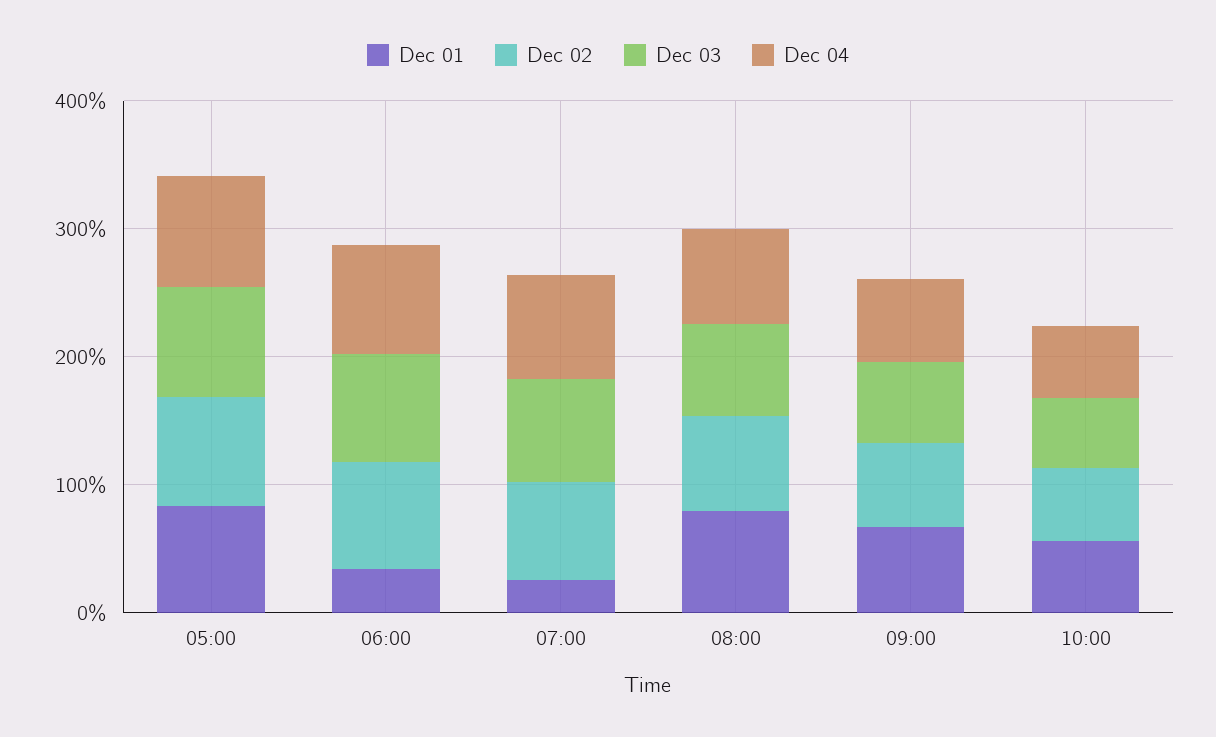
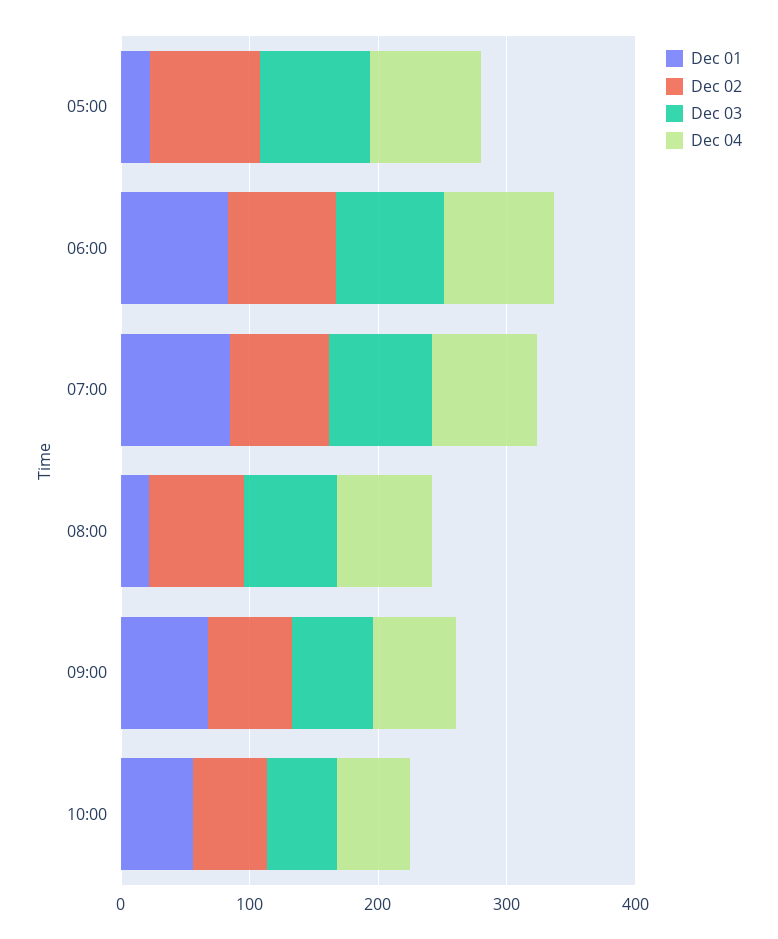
  {
    "Dec 01": {
-     "05:00": 80,
+     "05:00": 20,
-     "06:00": 40,
+     "06:00": 80,
-     "07:00": 20,
+     "07:00": 80,
-     "08:00": 80,
+     "08:00": 20,
      "09:00": 60,
      "10:00": 60
    },
    "Dec 02": {
      "05:00": 80,
      "06:00": 80,
      "07:00": 80,
      "08:00": 80,
      "09:00": 60,
      "10:00": 60
    },
    "Dec 03": {
      "05:00": 80,
      "06:00": 80,
      "07:00": 80,
      "08:00": 80,
      "09:00": 60,
      "10:00": 60
    },
    "Dec 04": {
      "05:00": 80,
      "06:00": 80,
      "07:00": 80,
      "08:00": 80,
      "09:00": 60,
      "10:00": 60
    }
  }

